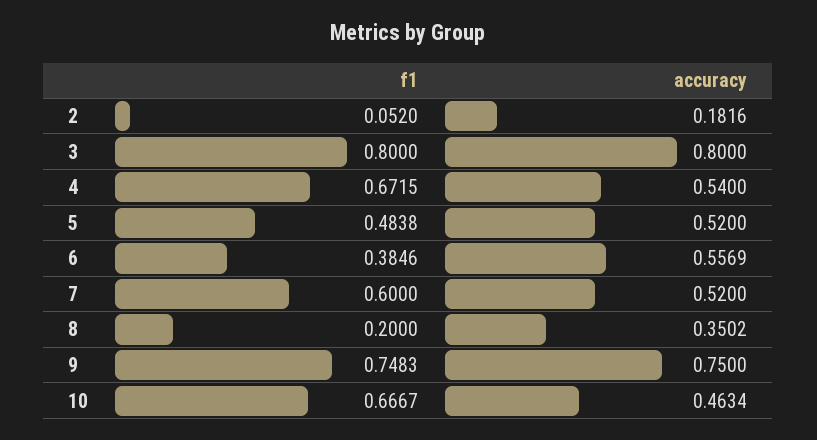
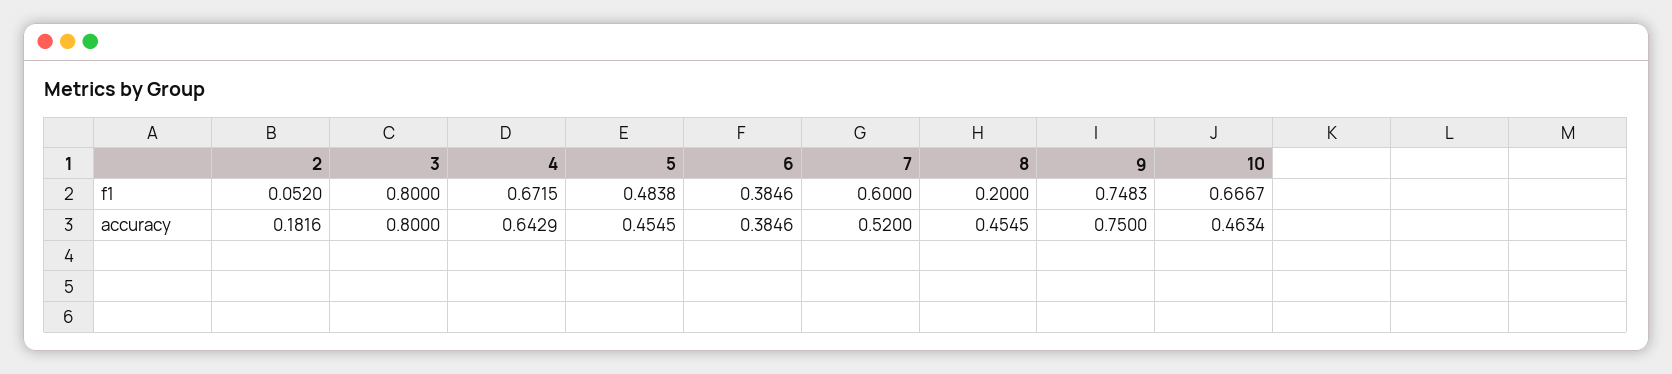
  {
    "f1": {
      "2": 0.052,
      "3": 0.8,
      "4": 0.6715,
      "5": 0.4838,
      "6": 0.3846,
      "7": 0.6,
      "8": 0.2,
      "9": 0.7483,
      "10": 0.6667
    },
    "accuracy": {
      "2": 0.1816,
      "3": 0.8,
-     "4": 0.54,
+     "4": 0.6429,
-     "5": 0.52,
+     "5": 0.4545,
-     "6": 0.5569,
+     "6": 0.3846,
      "7": 0.52,
-     "8": 0.3502,
+     "8": 0.4545,
      "9": 0.75,
      "10": 0.4634
    }
  }

